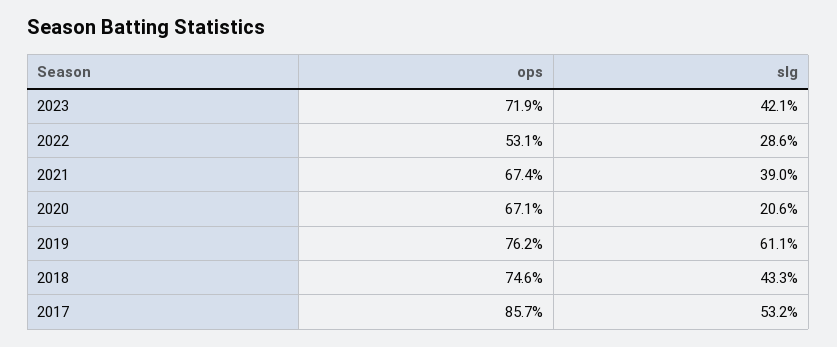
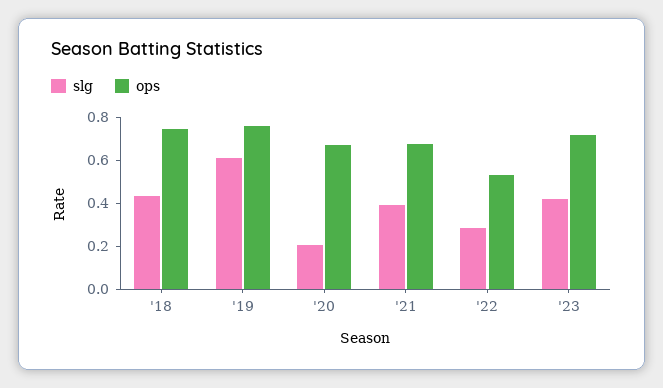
  {
    "ops": {
      "2023": 0.719,
      "2022": 0.531,
      "2021": 0.674,
      "2020": 0.671,
      "2019": 0.762,
-     "2018": 0.746,
+     "2018": 0.746
-     "2017": 0.857
    },
    "slg": {
      "2023": 0.421,
      "2022": 0.286,
      "2021": 0.39,
      "2020": 0.206,
      "2019": 0.611,
-     "2018": 0.433,
+     "2018": 0.433
-     "2017": 0.532
    }
  }

